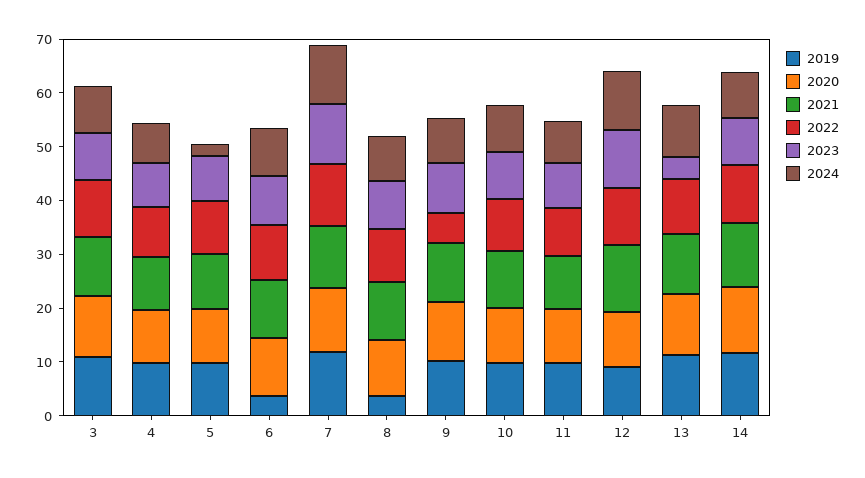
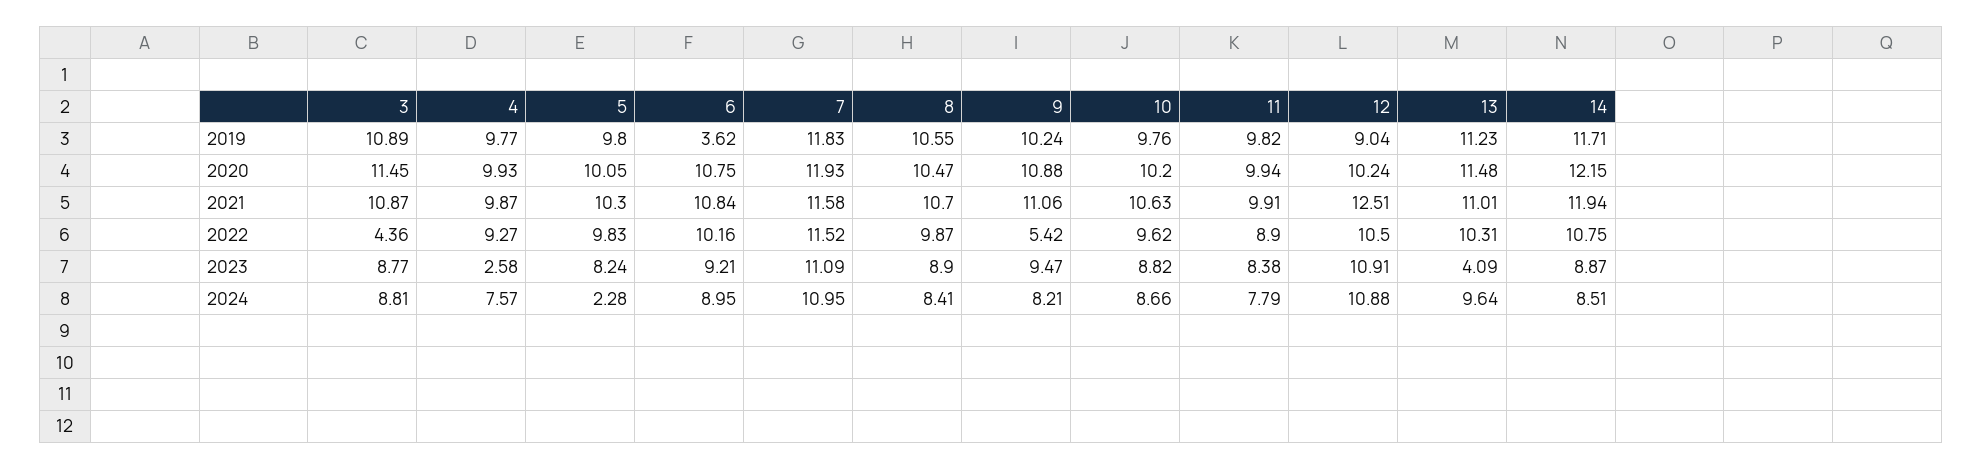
  {
    "2019": {
      "3": 10.89,
      "4": 9.77,
      "5": 9.8,
      "6": 3.62,
      "7": 11.83,
-     "8": 4,
+     "8": 10.55,
      "9": 10.24,
      "10": 9.76,
      "11": 9.82,
      "12": 9.04,
      "13": 11.23,
      "14": 11.71
    },
    "2020": {
      "3": 11.45,
      "4": 9.93,
      "5": 10.05,
      "6": 10.75,
      "7": 11.93,
      "8": 10.47,
      "9": 10.88,
      "10": 10.2,
      "11": 9.94,
      "12": 10.24,
      "13": 11.48,
      "14": 12.15
    },
    "2021": {
      "3": 10.87,
      "4": 9.87,
      "5": 10.3,
      "6": 10.84,
      "7": 11.58,
      "8": 10.7,
      "9": 11.06,
      "10": 10.63,
      "11": 9.91,
      "12": 12.51,
      "13": 11.01,
      "14": 11.94
    },
    "2022": {
-     "3": 10,
+     "3": 4.36,
      "4": 9.27,
      "5": 9.83,
      "6": 10.16,
      "7": 11.52,
      "8": 9.87,
      "9": 5.42,
      "10": 9.62,
      "11": 8.9,
      "12": 10.5,
      "13": 10.31,
      "14": 10.75
    },
    "2023": {
      "3": 8.77,
-     "4": 8,
+     "4": 2.58,
      "5": 8.24,
      "6": 9.21,
      "7": 11.09,
      "8": 8.9,
      "9": 9.47,
      "10": 8.82,
      "11": 8.38,
      "12": 10.91,
      "13": 4.09,
      "14": 8.87
    },
    "2024": {
      "3": 8.81,
      "4": 7.57,
      "5": 2.28,
      "6": 8.95,
      "7": 10.95,
      "8": 8.41,
      "9": 8.21,
      "10": 8.66,
      "11": 7.79,
      "12": 10.88,
      "13": 9.64,
      "14": 8.51
    }
  }

